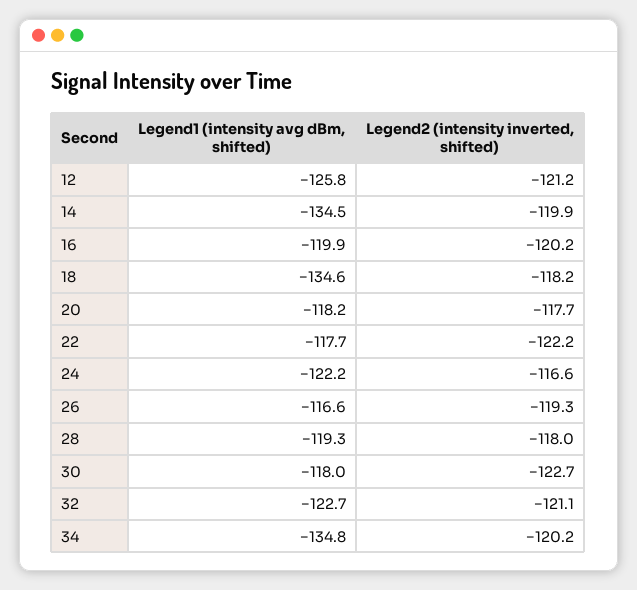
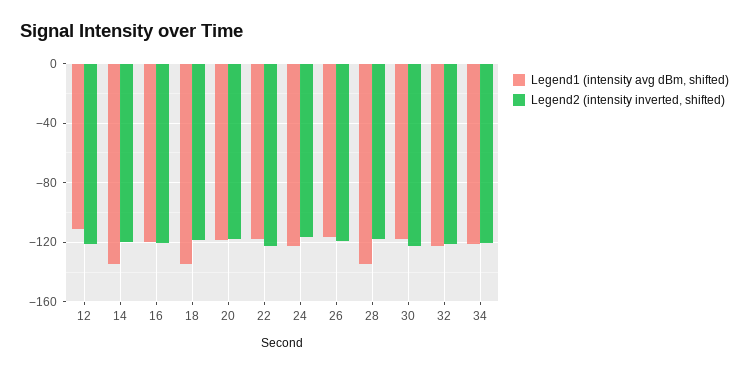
  {
    "Legend1 (intensity avg dBm, shifted)": {
-     "12": -125.8,
+     "12": -110,
      "14": -134.5,
      "16": -119.9,
      "18": -134.6,
      "20": -118.2,
      "22": -117.7,
      "24": -122.2,
      "26": -116.6,
-     "28": -119.3,
+     "28": -135,
      "30": -118,
      "32": -122.7,
-     "34": -134.8
+     "34": -120
    },
    "Legend2 (intensity inverted, shifted)": {
      "12": -121.2,
      "14": -119.9,
      "16": -120.2,
      "18": -118.2,
      "20": -117.7,
      "22": -122.2,
      "24": -116.6,
      "26": -119.3,
      "28": -118,
      "30": -122.7,
      "32": -121.1,
      "34": -120.2
    }
  }

